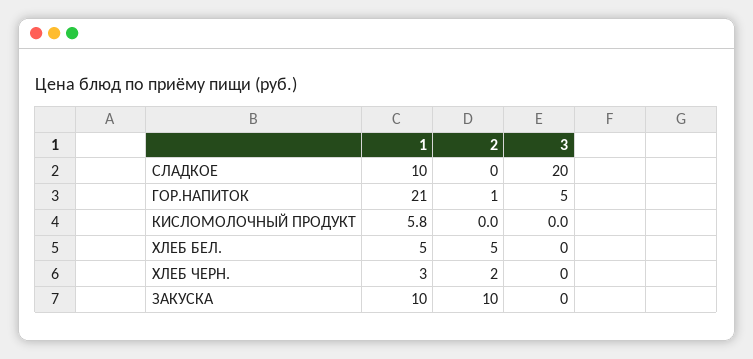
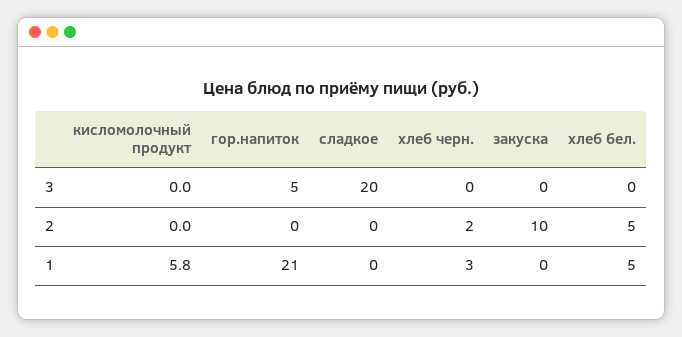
  {
    "1": {
-     "СЛАДКОЕ": 10,
+     "СЛАДКОЕ": 0,
      "ГОР.НАПИТОК": 21,
      "КИСЛОМОЛОЧНЫЙ ПРОДУКТ": 5.8,
      "ХЛЕБ БЕЛ.": 5,
      "ХЛЕБ ЧЕРН.": 3,
-     "ЗАКУСКА": 10
+     "ЗАКУСКА": 0
    },
    "2": {
      "СЛАДКОЕ": 0,
-     "ГОР.НАПИТОК": 1,
+     "ГОР.НАПИТОК": 0,
      "КИСЛОМОЛОЧНЫЙ ПРОДУКТ": 0,
      "ХЛЕБ БЕЛ.": 5,
      "ХЛЕБ ЧЕРН.": 2,
      "ЗАКУСКА": 10
    },
    "3": {
      "СЛАДКОЕ": 20,
      "ГОР.НАПИТОК": 5,
      "КИСЛОМОЛОЧНЫЙ ПРОДУКТ": 0,
      "ХЛЕБ БЕЛ.": 0,
      "ХЛЕБ ЧЕРН.": 0,
      "ЗАКУСКА": 0
    }
  }

